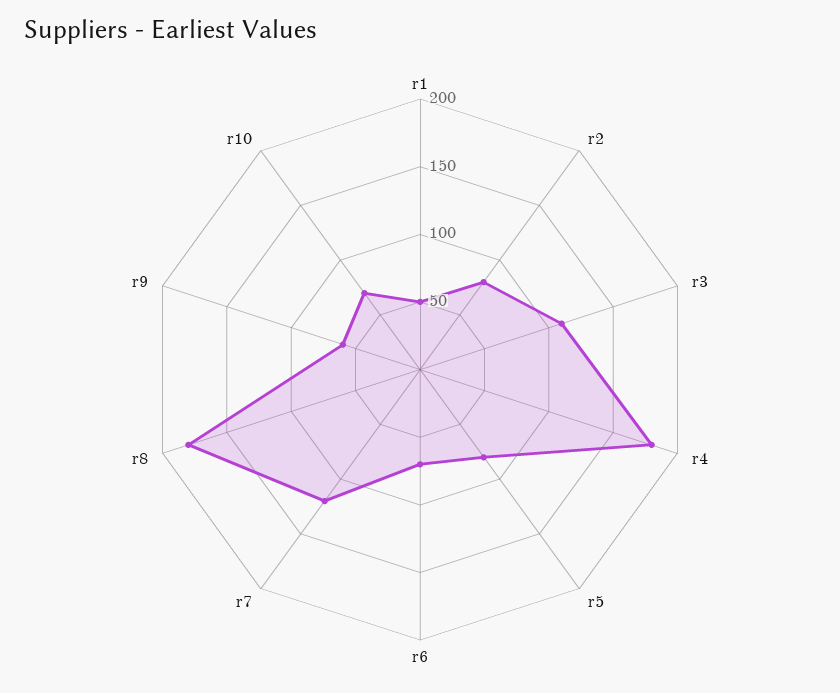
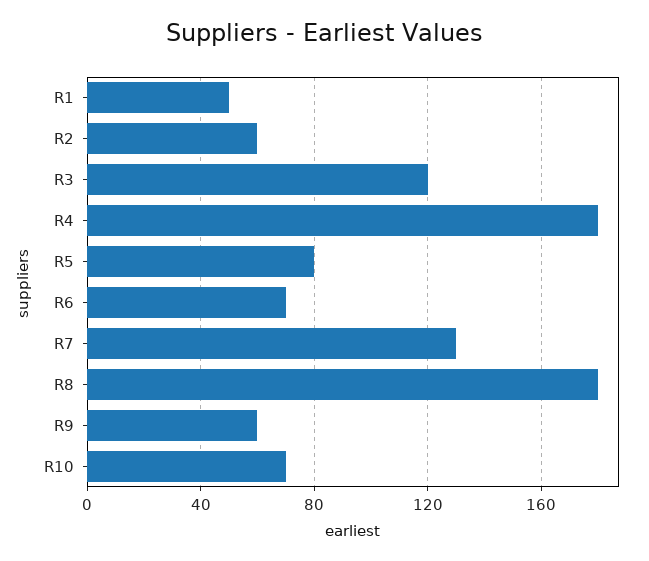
  {
    "r1": 50,
-   "r2": 80,
+   "r2": 60,
-   "r3": 110,
+   "r3": 120,
    "r4": 180,
    "r5": 80,
    "r6": 70,
-   "r7": 120,
+   "r7": 130,
    "r8": 180,
    "r9": 60,
    "r10": 70
  }

